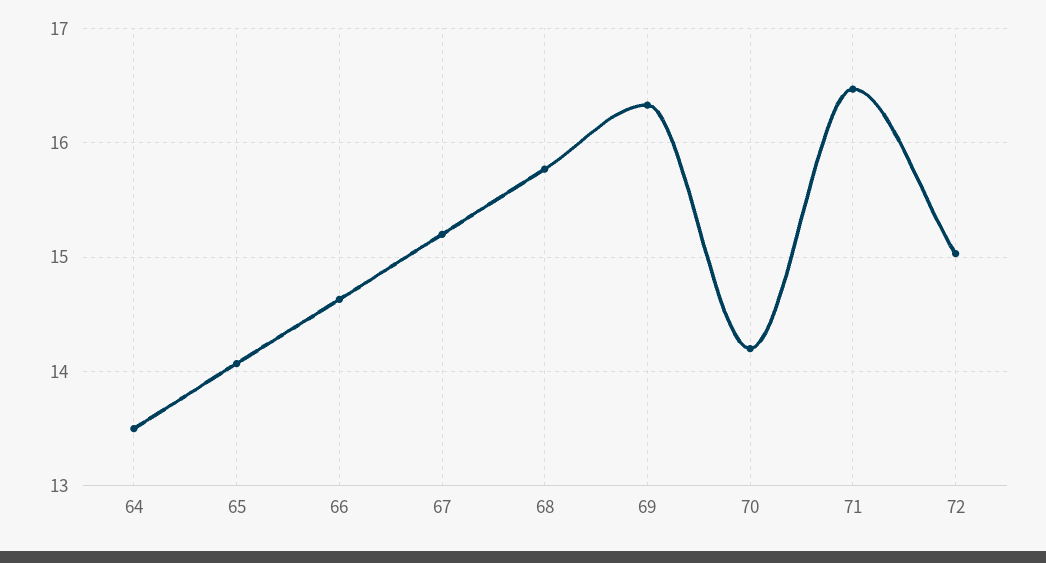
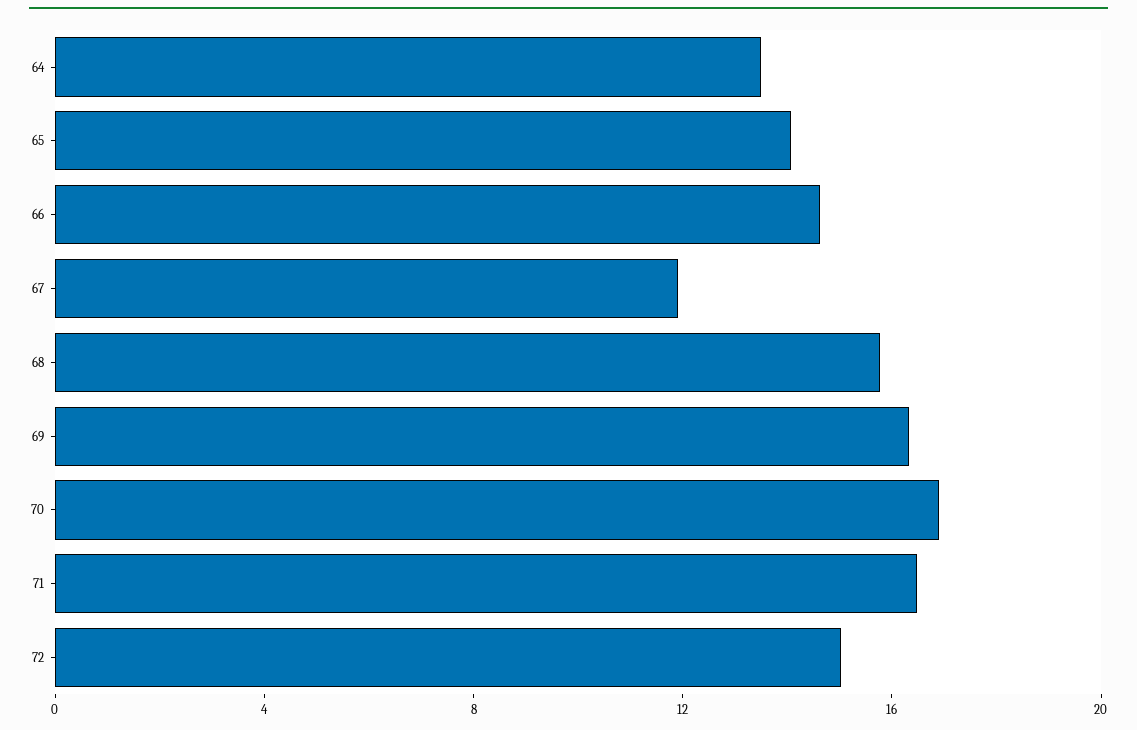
  {
    "64": 13.5,
    "65": 14.1,
    "66": 14.6,
-   "67": 15.2,
+   "67": 12,
    "68": 15.8,
    "69": 16.3,
-   "70": 14.2,
+   "70": 17,
    "71": 16.5,
    "72": 15
  }

